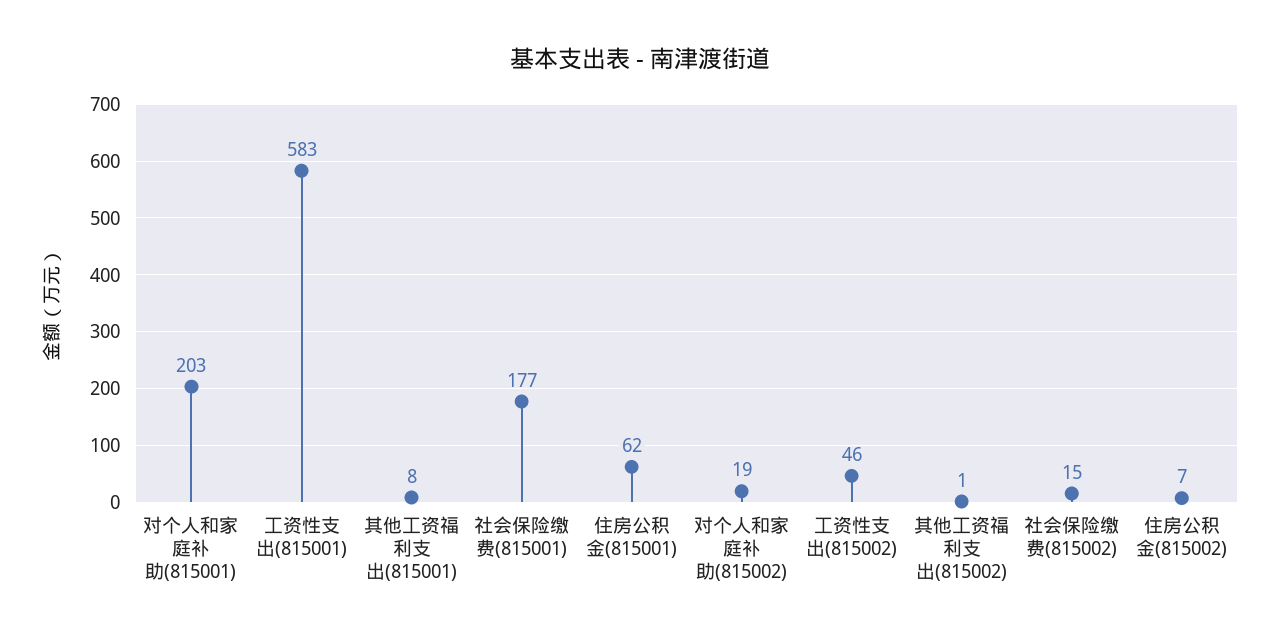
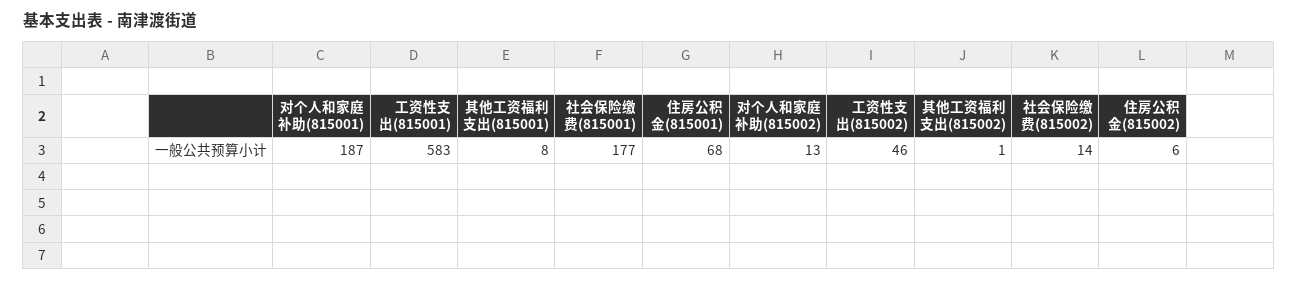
  {
-   "对个人和家庭补助(815001)": 203,
+   "对个人和家庭补助(815001)": 187,
    "工资性支出(815001)": 583,
    "其他工资福利支出(815001)": 8,
    "社会保险缴费(815001)": 177,
-   "住房公积金(815001)": 62,
+   "住房公积金(815001)": 68,
-   "对个人和家庭补助(815002)": 19,
+   "对个人和家庭补助(815002)": 13,
    "工资性支出(815002)": 46,
    "其他工资福利支出(815002)": 1,
-   "社会保险缴费(815002)": 15,
+   "社会保险缴费(815002)": 14,
-   "住房公积金(815002)": 7
+   "住房公积金(815002)": 6
  }

